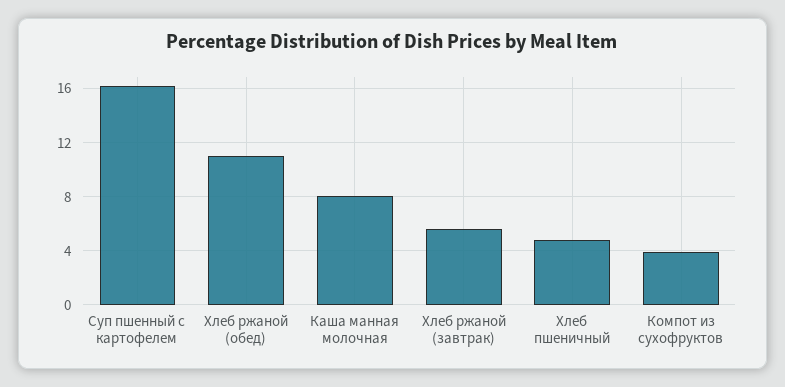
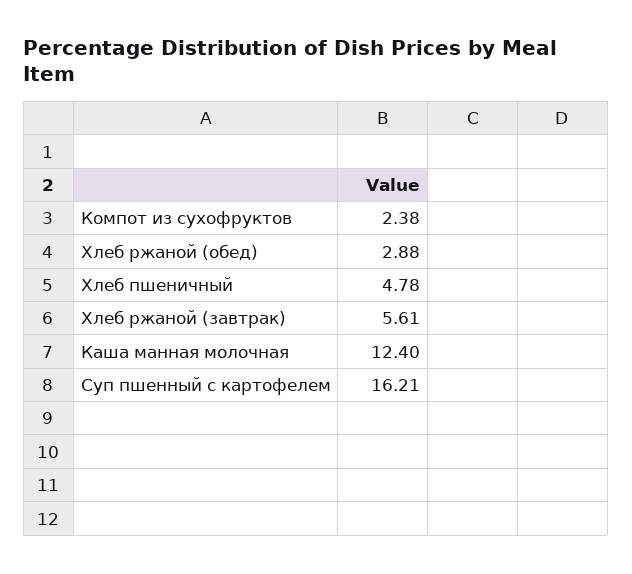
  {
    "Суп пшенный с картофелем": 16.21,
-   "Хлеб ржаной (обед)": 11,
+   "Хлеб ржаной (обед)": 2.88,
-   "Каша манная молочная": 8,
+   "Каша манная молочная": 12.4,
    "Хлеб ржаной (завтрак)": 5.61,
    "Хлеб пшеничный": 4.78,
-   "Компот из сухофруктов": 4
+   "Компот из сухофруктов": 2.38
  }

